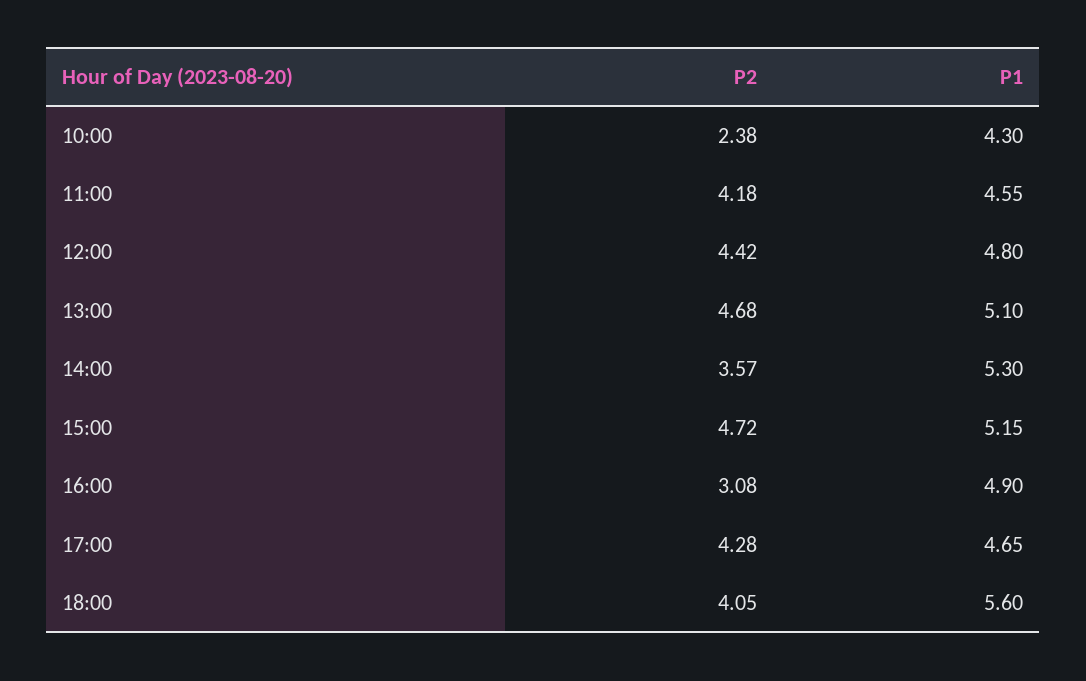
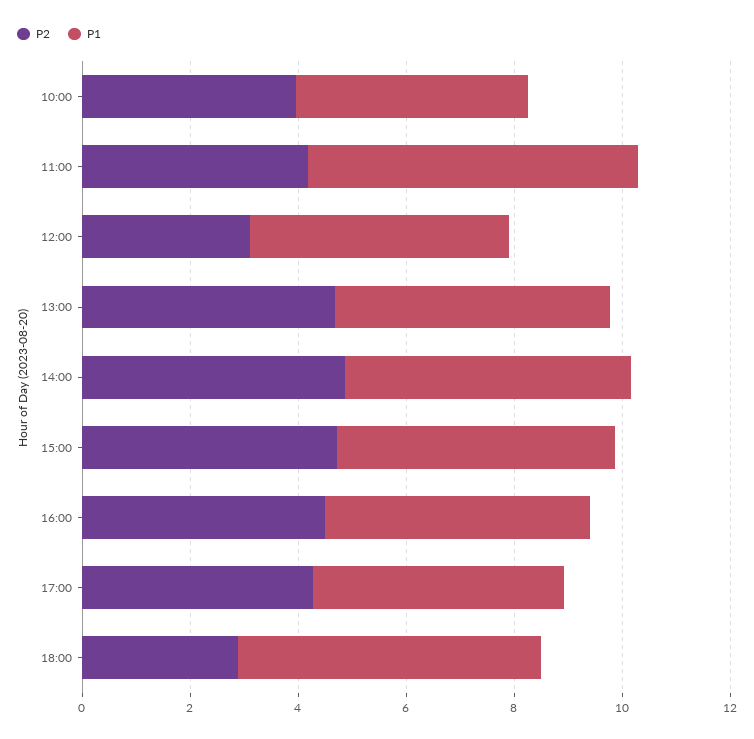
  {
    "P2": {
-     "10:00": 2.38,
+     "10:00": 4,
      "11:00": 4.18,
-     "12:00": 4.42,
+     "12:00": 3,
      "13:00": 4.68,
-     "14:00": 3.57,
+     "14:00": 5,
      "15:00": 4.72,
-     "16:00": 3.08,
+     "16:00": 4.5,
      "17:00": 4.28,
-     "18:00": 4.05
+     "18:00": 3
    },
    "P1": {
      "10:00": 4.3,
-     "11:00": 4.55,
+     "11:00": 6,
      "12:00": 4.8,
      "13:00": 5.1,
      "14:00": 5.3,
      "15:00": 5.15,
      "16:00": 4.9,
      "17:00": 4.65,
      "18:00": 5.6
    }
  }

